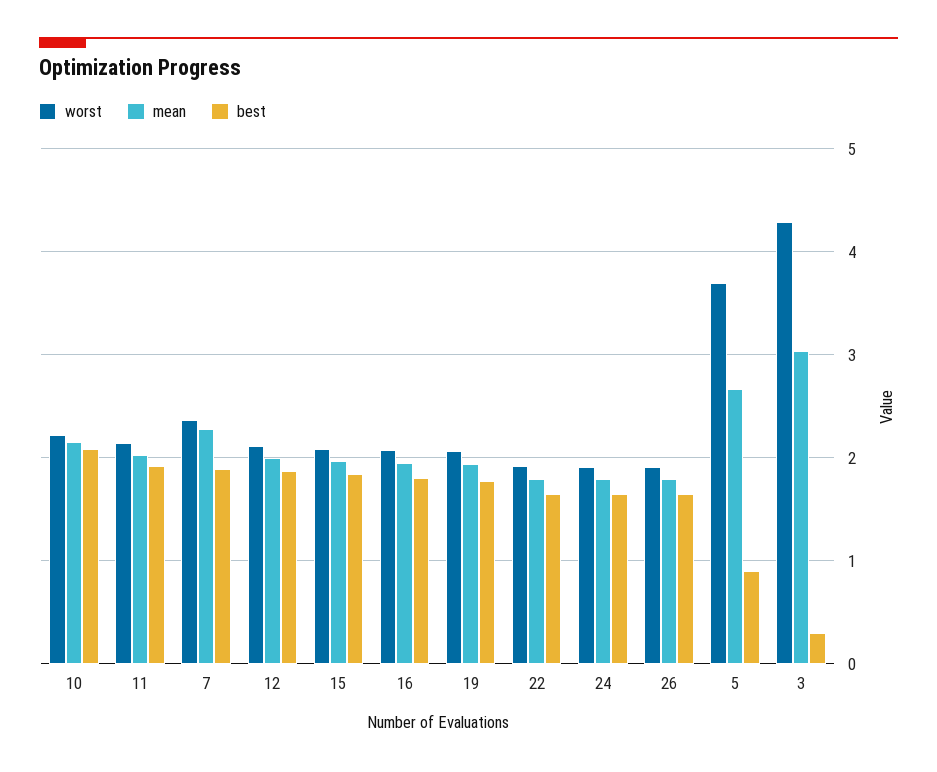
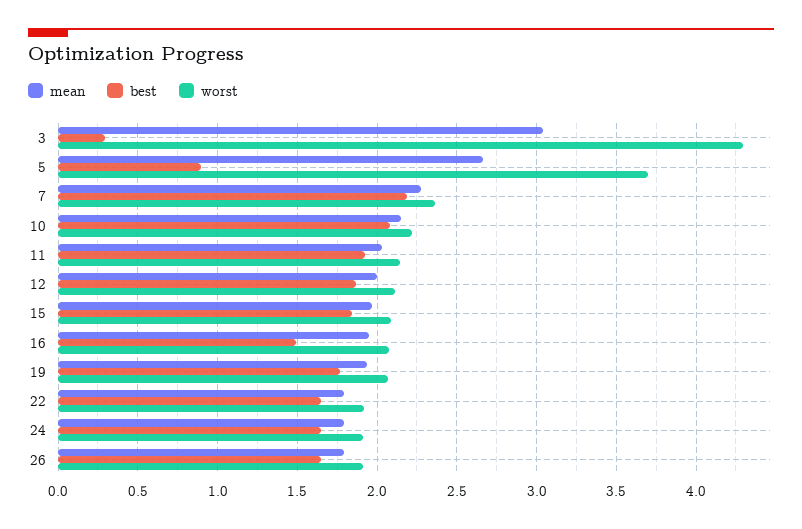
  {
    "worst": {
      "10": 2.2,
      "11": 2.15,
      "7": 2.35,
      "12": 2.1,
      "15": 2.1,
      "16": 2.1,
      "19": 2.05,
      "22": 1.9,
      "24": 1.9,
      "26": 1.9,
      "5": 3.7,
      "3": 4.3
    },
    "mean": {
      "10": 2.15,
      "11": 2.05,
      "7": 2.3,
      "12": 2,
      "15": 1.95,
      "16": 1.95,
      "19": 1.95,
      "22": 1.8,
      "24": 1.8,
      "26": 1.8,
      "5": 2.65,
      "3": 3.05
    },
    "best": {
      "10": 2.1,
      "11": 1.9,
-     "7": 1.9,
+     "7": 2.2,
      "12": 1.85,
      "15": 1.85,
-     "16": 1.8,
+     "16": 1.5,
      "19": 1.75,
      "22": 1.65,
      "24": 1.65,
      "26": 1.65,
      "5": 0.9,
      "3": 0.3
    }
  }

